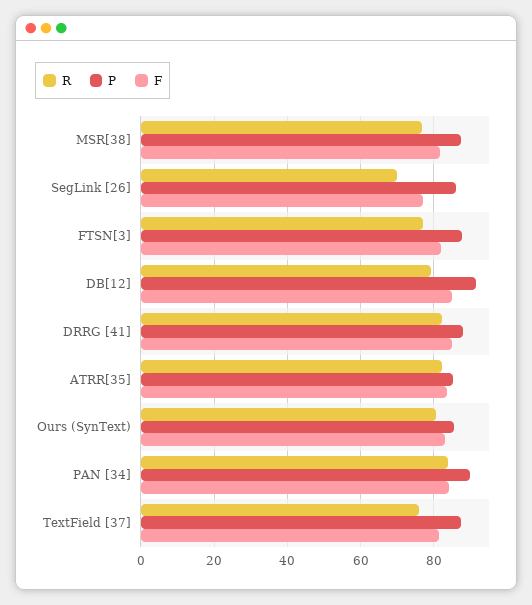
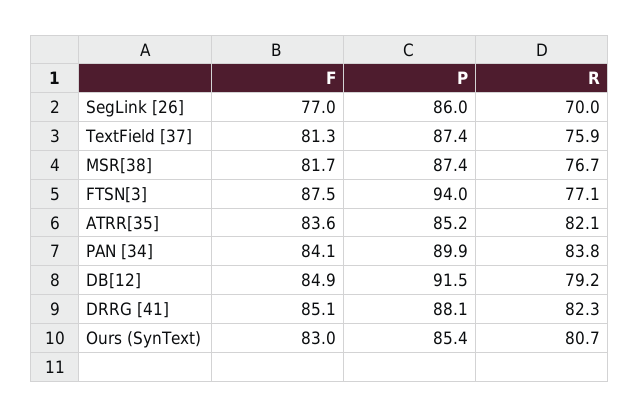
  {
    "R": {
      "MSR[38]": 76.7,
      "SegLink [26]": 70,
      "FTSN[3]": 77.1,
      "DB[12]": 79.2,
      "DRRG [41]": 82.3,
      "ATRR[35]": 82.1,
      "Ours (SynText)": 80.7,
      "PAN [34]": 83.8,
      "TextField [37]": 75.9
    },
    "P": {
      "MSR[38]": 87.4,
      "SegLink [26]": 86,
-     "FTSN[3]": 88,
+     "FTSN[3]": 94,
      "DB[12]": 91.5,
      "DRRG [41]": 88.1,
      "ATRR[35]": 85.2,
      "Ours (SynText)": 85.4,
      "PAN [34]": 89.9,
      "TextField [37]": 87.4
    },
    "F": {
      "MSR[38]": 81.7,
      "SegLink [26]": 77,
-     "FTSN[3]": 82,
+     "FTSN[3]": 87.5,
      "DB[12]": 84.9,
      "DRRG [41]": 85.1,
      "ATRR[35]": 83.6,
      "Ours (SynText)": 83,
      "PAN [34]": 84.1,
      "TextField [37]": 81.3
    }
  }

